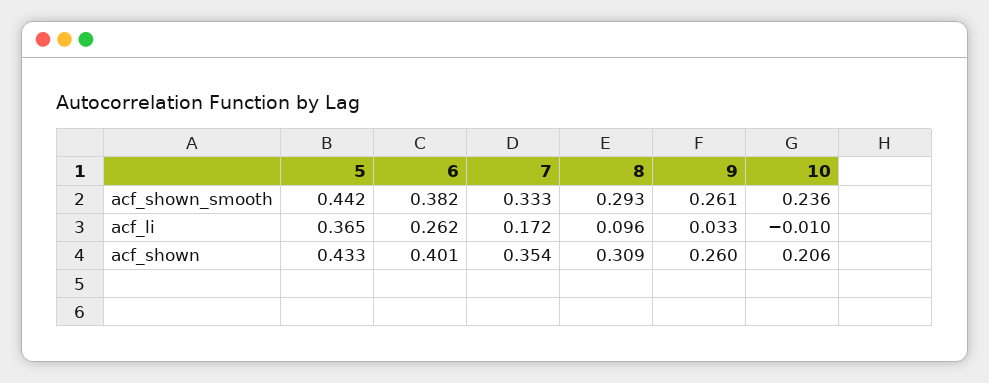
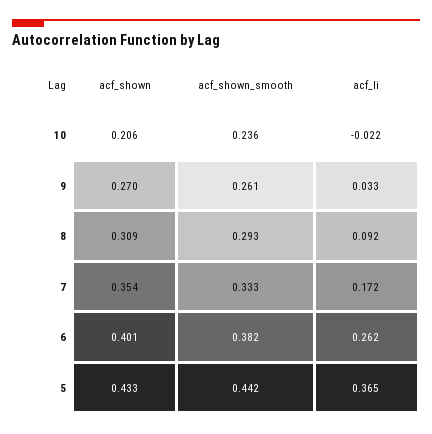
  {
    "5": {
      "acf_shown_smooth": 0.442,
      "acf_li": 0.365,
      "acf_shown": 0.433
    },
    "6": {
      "acf_shown_smooth": 0.382,
      "acf_li": 0.262,
      "acf_shown": 0.401
    },
    "7": {
      "acf_shown_smooth": 0.333,
      "acf_li": 0.172,
      "acf_shown": 0.354
    },
    "8": {
      "acf_shown_smooth": 0.293,
-     "acf_li": 0.096,
+     "acf_li": 0.092,
      "acf_shown": 0.309
    },
    "9": {
      "acf_shown_smooth": 0.261,
      "acf_li": 0.033,
-     "acf_shown": 0.26
+     "acf_shown": 0.27
    },
    "10": {
      "acf_shown_smooth": 0.236,
-     "acf_li": -0.01,
+     "acf_li": -0.022,
      "acf_shown": 0.206
    }
  }

